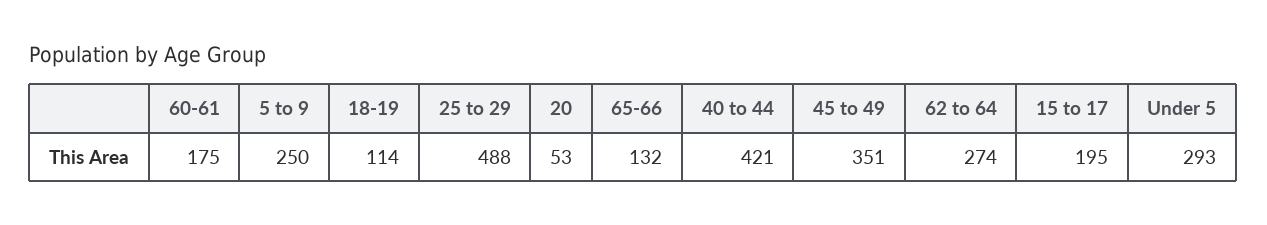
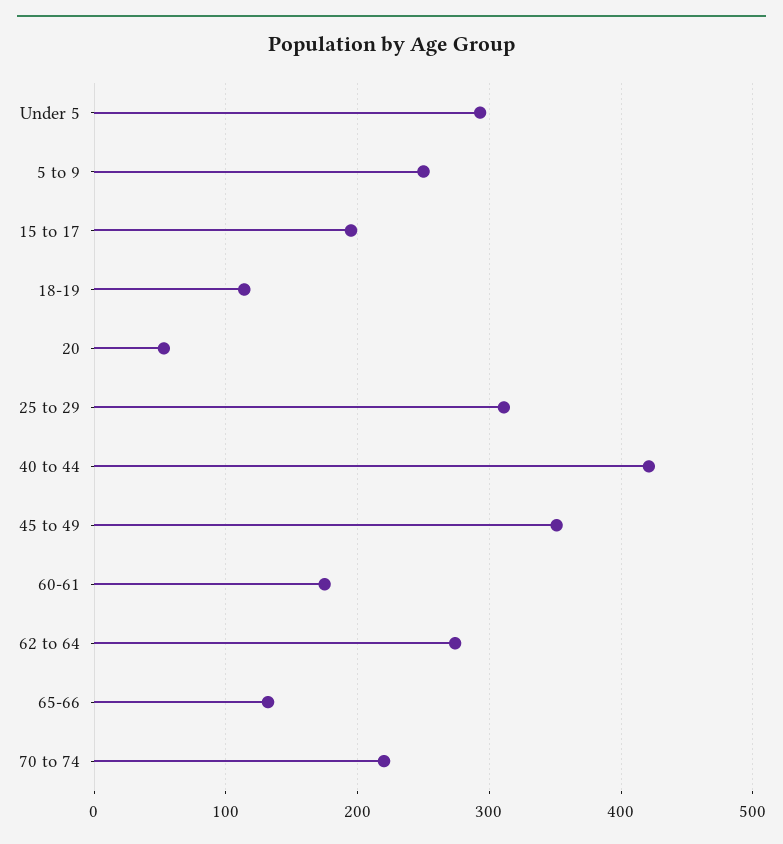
  {
    "60-61": 175,
    "5 to 9": 250,
    "18-19": 114,
-   "25 to 29": 488,
+   "25 to 29": 310,
    "20": 53,
    "65-66": 132,
    "40 to 44": 421,
    "45 to 49": 351,
    "62 to 64": 274,
    "15 to 17": 195,
-   "Under 5": 293
+   "Under 5": 293,
+   "70 to 74": 220
  }

